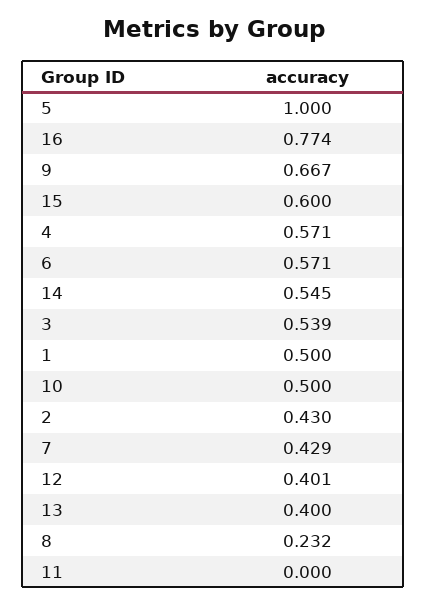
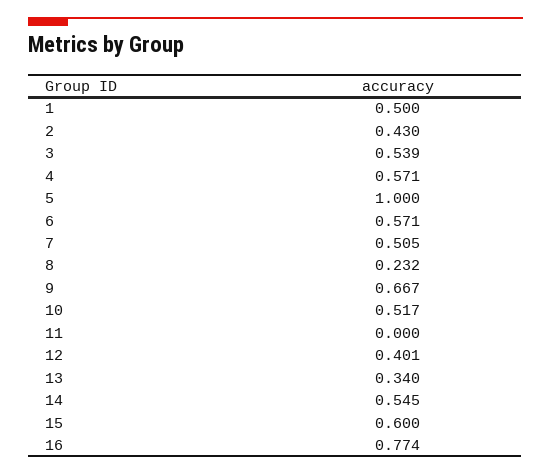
  {
    "5": 1,
    "16": 0.774,
    "9": 0.667,
    "15": 0.6,
    "4": 0.571,
    "6": 0.571,
    "14": 0.545,
    "3": 0.539,
    "1": 0.5,
-   "10": 0.5,
+   "10": 0.517,
    "2": 0.43,
-   "7": 0.429,
+   "7": 0.505,
    "12": 0.401,
-   "13": 0.4,
+   "13": 0.34,
    "8": 0.232,
    "11": 0
  }

